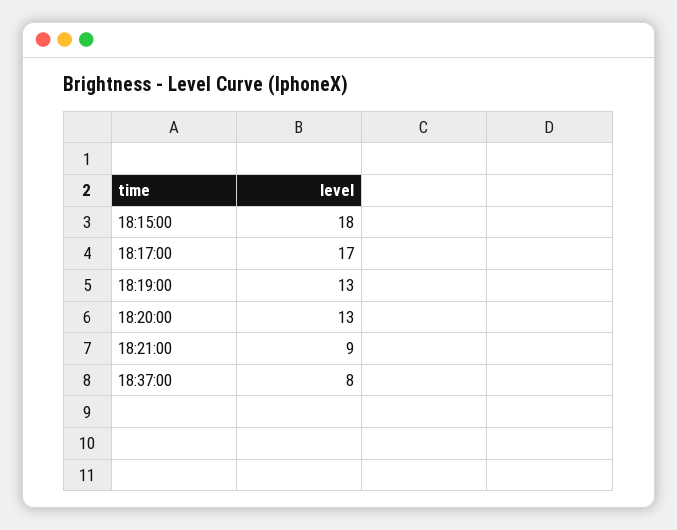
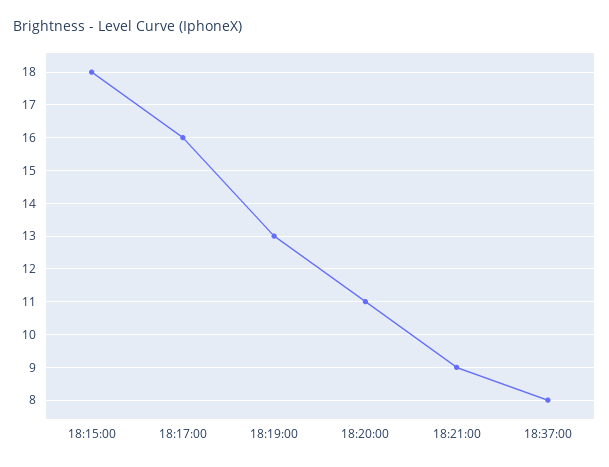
  {
    "18:15:00": 18,
-   "18:17:00": 17,
+   "18:17:00": 16,
    "18:19:00": 13,
-   "18:20:00": 13,
+   "18:20:00": 11,
    "18:21:00": 9,
    "18:37:00": 8
  }

